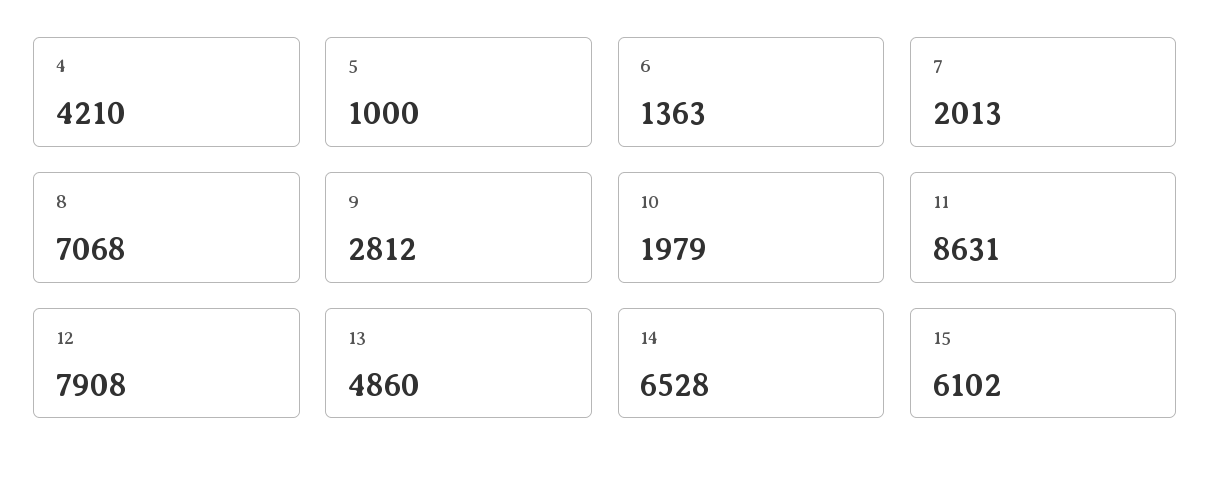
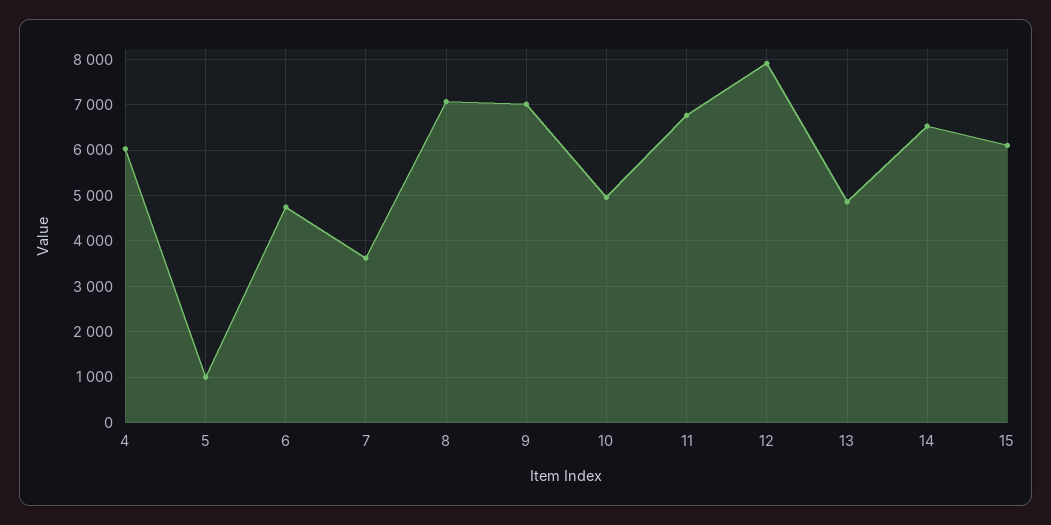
  {
-   "4": 4210,
+   "4": 6000,
    "5": 1000,
-   "6": 1363,
+   "6": 4800,
-   "7": 2013,
+   "7": 3600,
    "8": 7068,
-   "9": 2812,
+   "9": 7000,
-   "10": 1979,
+   "10": 5000,
-   "11": 8631,
+   "11": 6800,
    "12": 7908,
    "13": 4860,
    "14": 6528,
    "15": 6102
  }

